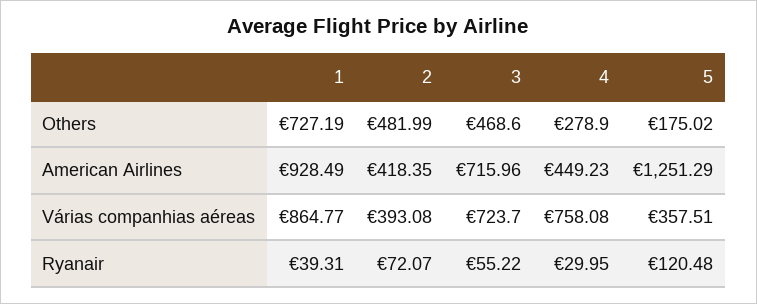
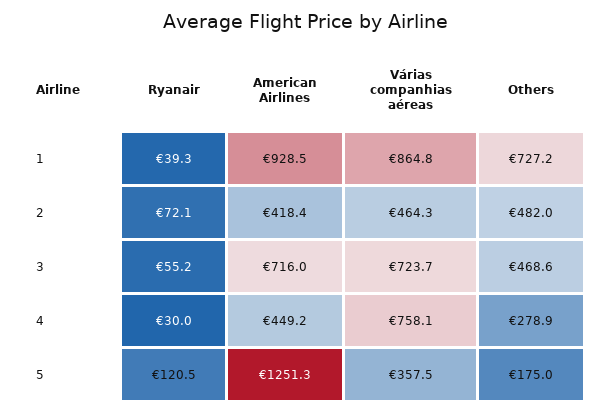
  {
    "1": {
      "Others": 727.19,
      "American Airlines": 928.49,
      "Várias companhias aéreas": 864.77,
      "Ryanair": 39.31
    },
    "2": {
      "Others": 481.99,
      "American Airlines": 418.35,
-     "Várias companhias aéreas": 393.08,
+     "Várias companhias aéreas": 464.3,
      "Ryanair": 72.07
    },
    "3": {
      "Others": 468.6,
      "American Airlines": 715.96,
      "Várias companhias aéreas": 723.7,
      "Ryanair": 55.22
    },
    "4": {
      "Others": 278.9,
      "American Airlines": 449.23,
      "Várias companhias aéreas": 758.08,
      "Ryanair": 29.95
    },
    "5": {
      "Others": 175.02,
      "American Airlines": 1251.29,
      "Várias companhias aéreas": 357.51,
      "Ryanair": 120.48
    }
  }

